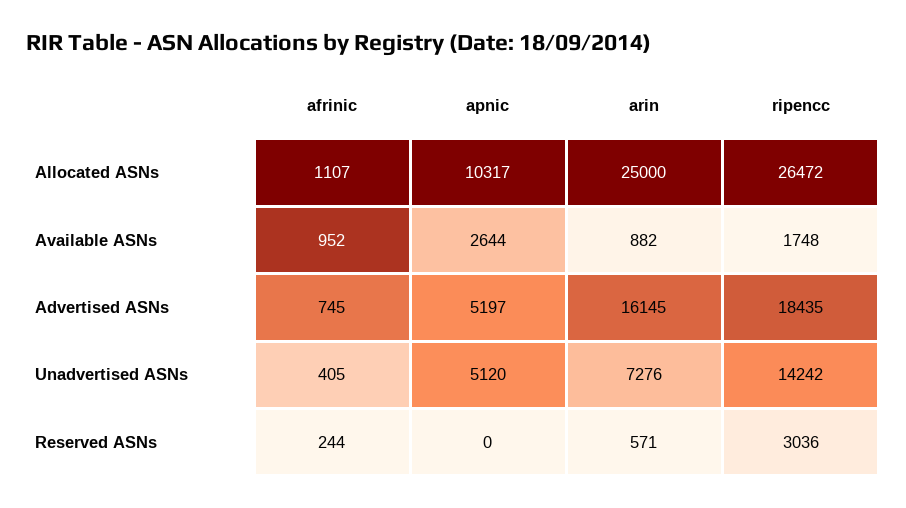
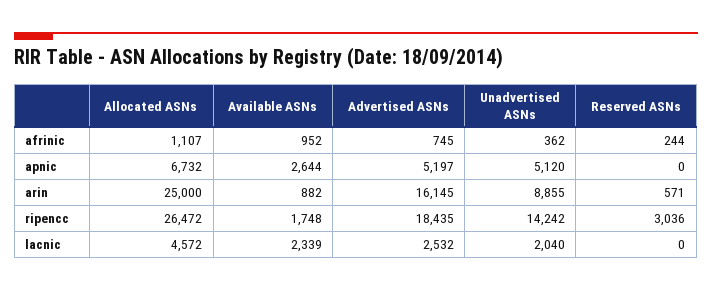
  {
    "afrinic": {
      "Allocated ASNs": 1107,
      "Available ASNs": 952,
      "Advertised ASNs": 745,
-     "Unadvertised ASNs": 405,
+     "Unadvertised ASNs": 362,
      "Reserved ASNs": 244
    },
    "apnic": {
-     "Allocated ASNs": 10317,
+     "Allocated ASNs": 6732,
      "Available ASNs": 2644,
      "Advertised ASNs": 5197,
      "Unadvertised ASNs": 5120,
      "Reserved ASNs": 0
    },
    "arin": {
      "Allocated ASNs": 25000,
      "Available ASNs": 882,
      "Advertised ASNs": 16145,
-     "Unadvertised ASNs": 7276,
+     "Unadvertised ASNs": 8855,
      "Reserved ASNs": 571
    },
    "ripencc": {
      "Allocated ASNs": 26472,
      "Available ASNs": 1748,
      "Advertised ASNs": 18435,
      "Unadvertised ASNs": 14242,
      "Reserved ASNs": 3036
-   }
+   },
+   "lacnic": {
+     "Allocated ASNs": 4572,
+     "Available ASNs": 2339,
+     "Advertised ASNs": 2532,
+     "Unadvertised ASNs": 2040,
+     "Reserved ASNs": 0
+   }
  }

